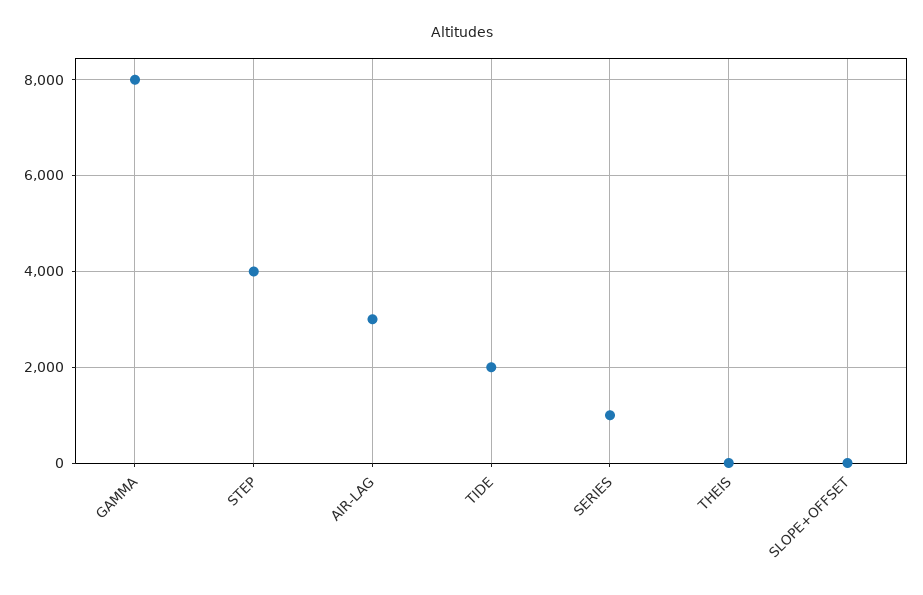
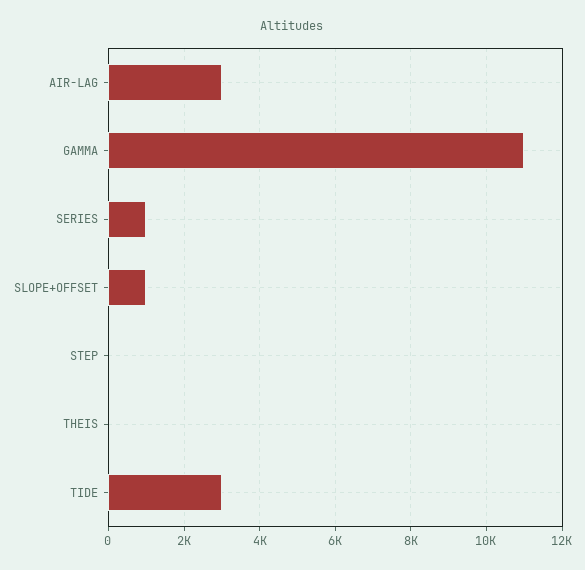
  {
-   "GAMMA": 8000,
+   "GAMMA": 11000,
-   "STEP": 4000,
+   "STEP": 0,
    "AIR-LAG": 3000,
-   "TIDE": 2000,
+   "TIDE": 3000,
    "SERIES": 1000,
    "THEIS": 0,
-   "SLOPE+OFFSET": 0
+   "SLOPE+OFFSET": 1000
  }

